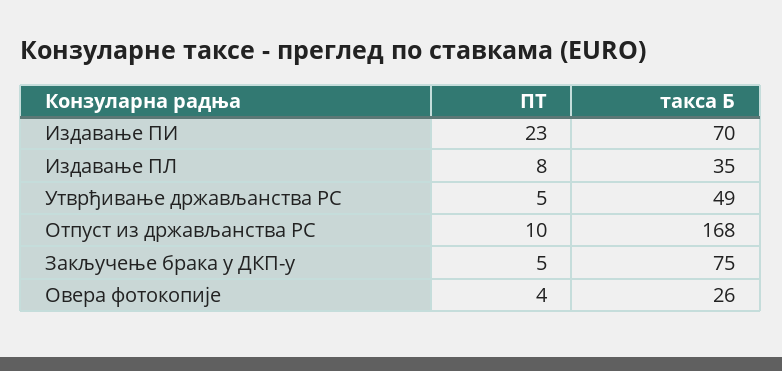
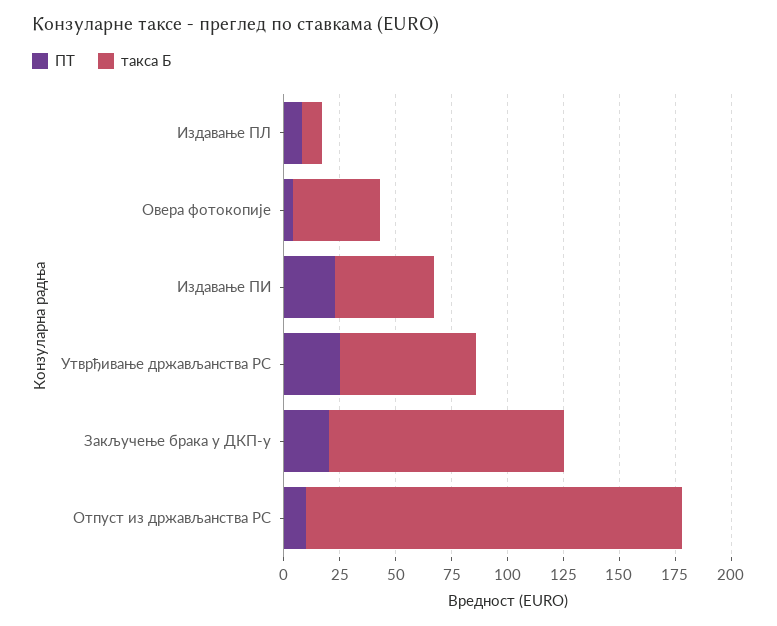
  {
    "ПТ": {
      "Издавање ПИ": 23,
      "Издавање ПЛ": 8,
-     "Утврђивање држављанства РС": 5,
+     "Утврђивање држављанства РС": 25,
      "Отпуст из држављанства РС": 10,
-     "Закључење брака у ДКП-у": 5,
+     "Закључење брака у ДКП-у": 20,
      "Овера фотокопије": 4
    },
    "такса Б": {
-     "Издавање ПИ": 70,
+     "Издавање ПИ": 45,
-     "Издавање ПЛ": 35,
+     "Издавање ПЛ": 10,
-     "Утврђивање држављанства РС": 49,
+     "Утврђивање држављанства РС": 60,
      "Отпуст из држављанства РС": 168,
-     "Закључење брака у ДКП-у": 75,
+     "Закључење брака у ДКП-у": 105,
-     "Овера фотокопије": 26
+     "Овера фотокопије": 40
    }
  }

